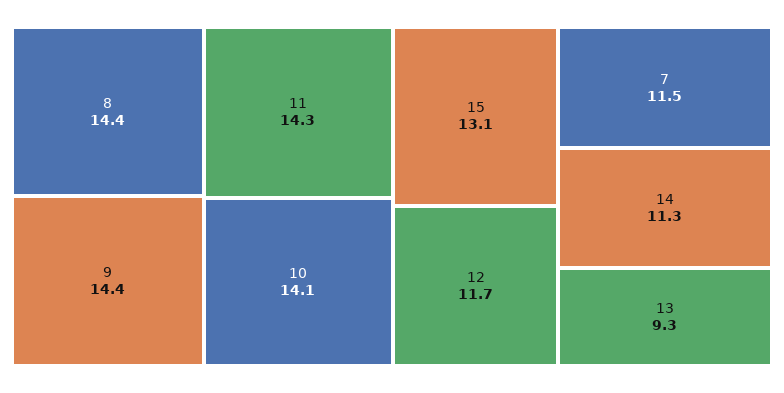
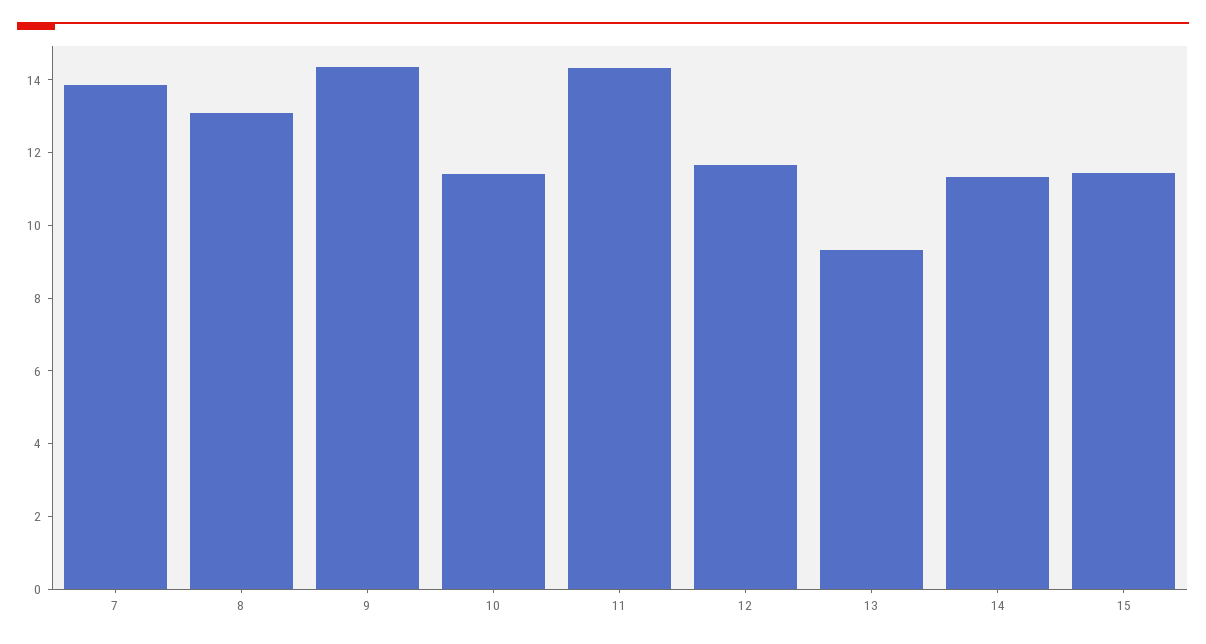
  {
-   "8": 14.4,
+   "8": 13,
    "9": 14.4,
    "11": 14.3,
-   "10": 14.1,
+   "10": 11.5,
-   "15": 13.1,
+   "15": 11.5,
    "12": 11.7,
-   "7": 11.5,
+   "7": 14,
    "14": 11.3,
    "13": 9.3
  }

